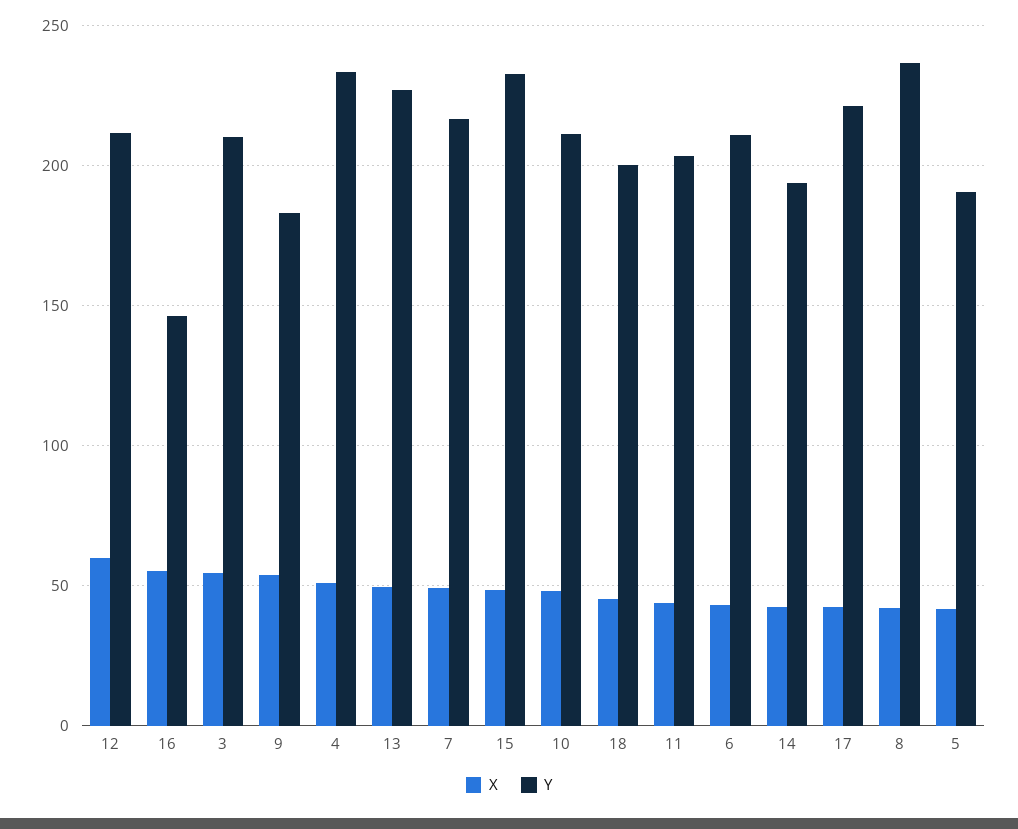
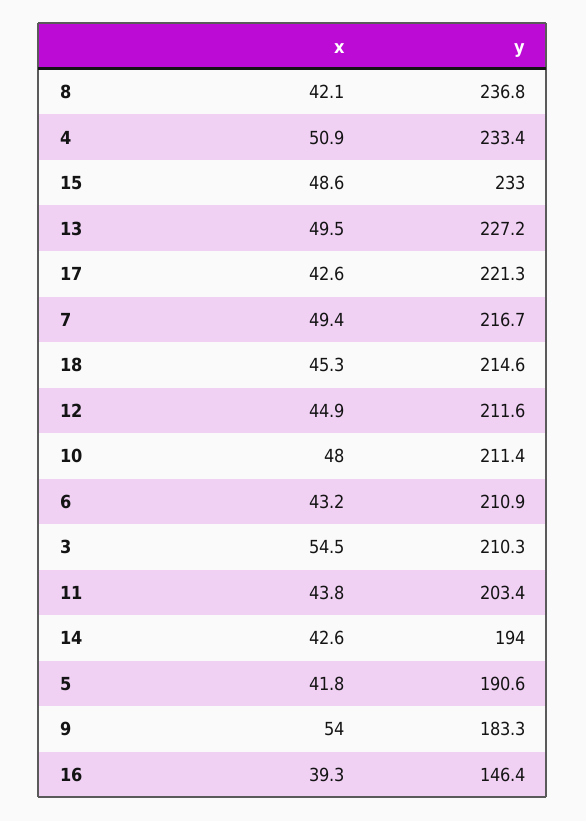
  {
    "X": {
-     "12": 60,
+     "12": 44.9,
-     "16": 55,
+     "16": 39.3,
      "3": 54.5,
      "9": 54,
      "4": 50.9,
      "13": 49.5,
      "7": 49.4,
      "15": 48.6,
      "10": 48,
      "18": 45.3,
      "11": 43.8,
      "6": 43.2,
      "14": 42.6,
      "17": 42.6,
      "8": 42.1,
      "5": 41.8
    },
    "Y": {
      "12": 211.6,
      "16": 146.4,
      "3": 210.3,
      "9": 183.3,
      "4": 233.4,
      "13": 227.2,
      "7": 216.7,
      "15": 233,
      "10": 211.4,
-     "18": 200,
+     "18": 214.6,
      "11": 203.4,
      "6": 210.9,
      "14": 194,
      "17": 221.3,
      "8": 236.8,
      "5": 190.6
    }
  }

